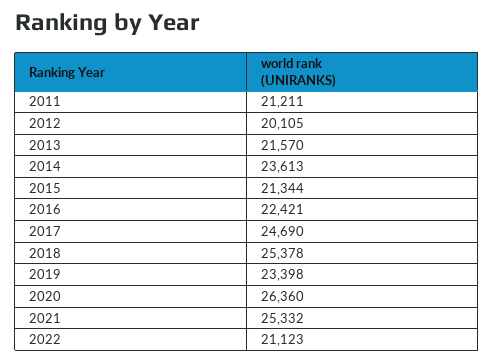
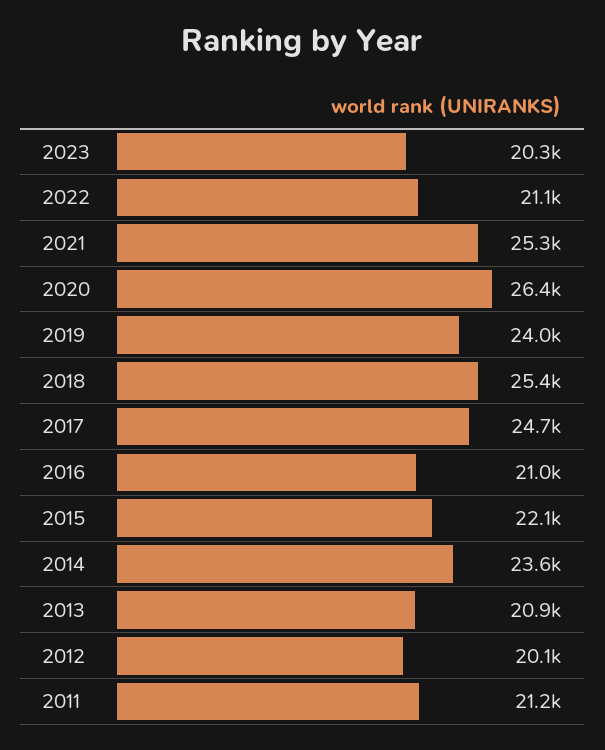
  {
    "2011": 21211,
    "2012": 20105,
-   "2013": 21570,
+   "2013": 20900,
    "2014": 23613,
-   "2015": 21344,
+   "2015": 22100,
-   "2016": 22421,
+   "2016": 21000,
    "2017": 24690,
    "2018": 25378,
-   "2019": 23398,
+   "2019": 24000,
    "2020": 26360,
    "2021": 25332,
-   "2022": 21123
+   "2022": 21123,
+   "2023": 20300
  }

